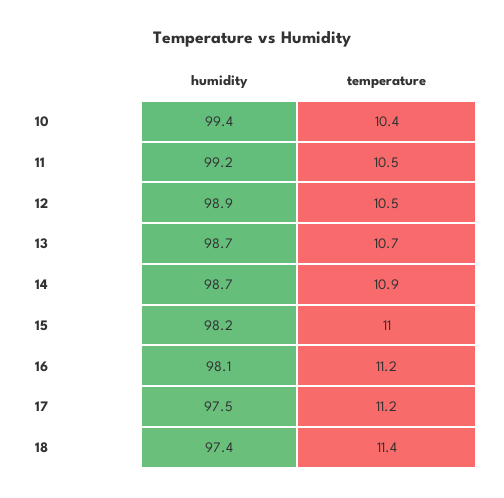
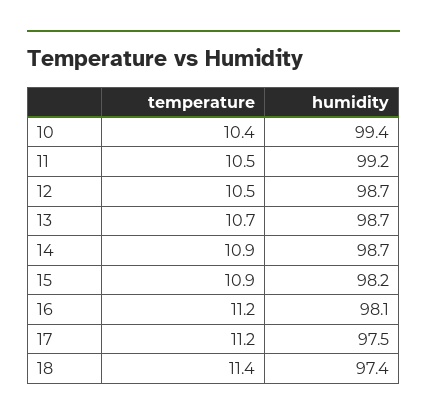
  {
    "humidity": {
      "10": 99.4,
      "11": 99.2,
-     "12": 98.9,
+     "12": 98.7,
      "13": 98.7,
      "14": 98.7,
      "15": 98.2,
      "16": 98.1,
      "17": 97.5,
      "18": 97.4
    },
    "temperature": {
      "10": 10.4,
      "11": 10.5,
      "12": 10.5,
      "13": 10.7,
      "14": 10.9,
-     "15": 11,
+     "15": 10.9,
      "16": 11.2,
      "17": 11.2,
      "18": 11.4
    }
  }

